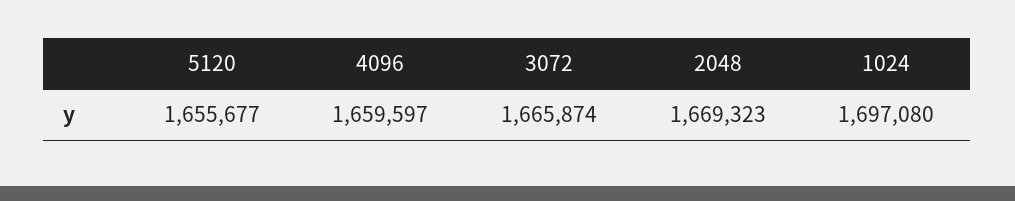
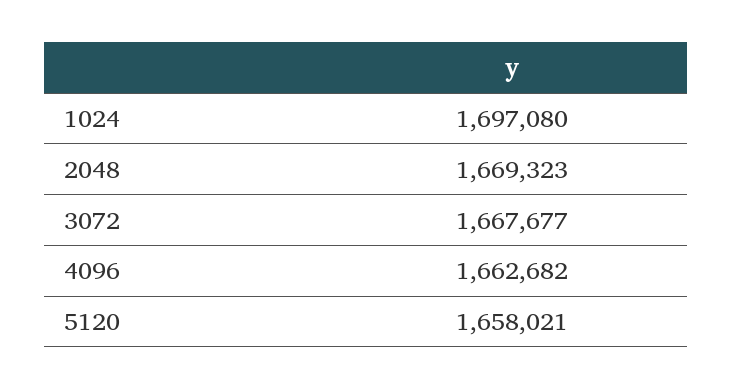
  {
-   "5120": 1655677,
+   "5120": 1658021,
-   "4096": 1659597,
+   "4096": 1662682,
-   "3072": 1665874,
+   "3072": 1667677,
    "2048": 1669323,
    "1024": 1697080
  }

